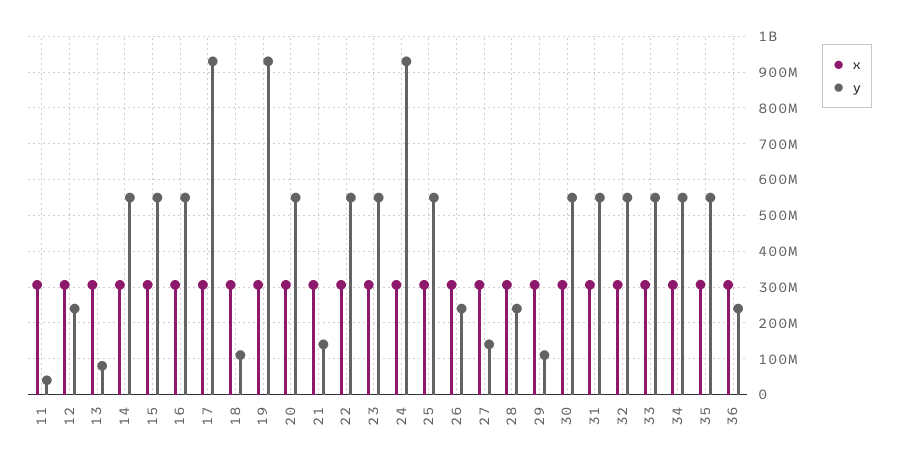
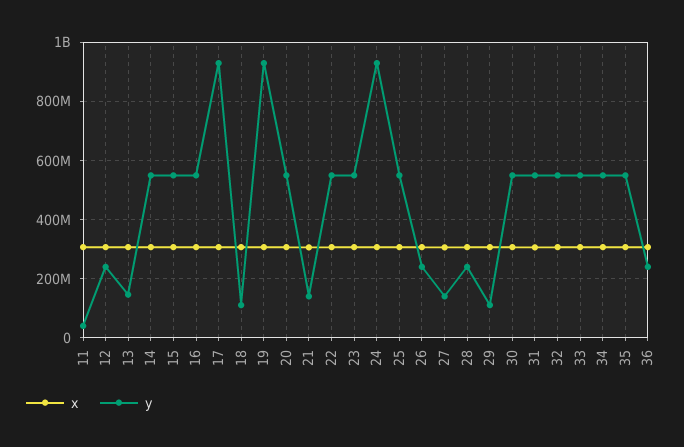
  {
    "x": {
      "11": 300000000,
      "12": 300000000,
      "13": 300000000,
      "14": 300000000,
      "15": 300000000,
      "16": 300000000,
      "17": 300000000,
      "18": 300000000,
      "19": 300000000,
      "20": 300000000,
      "21": 300000000,
      "22": 300000000,
      "23": 300000000,
      "24": 300000000,
      "25": 300000000,
      "26": 300000000,
      "27": 300000000,
      "28": 300000000,
      "29": 300000000,
      "30": 300000000,
      "31": 300000000,
      "32": 300000000,
      "33": 300000000,
      "34": 300000000,
      "35": 300000000,
      "36": 300000000
    },
    "y": {
      "11": 40000000,
      "12": 240000000,
-     "13": 80000000,
+     "13": 150000000,
      "14": 560000000,
      "15": 560000000,
      "16": 560000000,
      "17": 940000000,
      "18": 120000000,
      "19": 940000000,
      "20": 560000000,
      "21": 140000000,
      "22": 560000000,
      "23": 560000000,
      "24": 940000000,
      "25": 560000000,
      "26": 240000000,
      "27": 140000000,
      "28": 240000000,
      "29": 120000000,
      "30": 560000000,
      "31": 560000000,
      "32": 560000000,
      "33": 560000000,
      "34": 560000000,
      "35": 560000000,
      "36": 240000000
    }
  }

